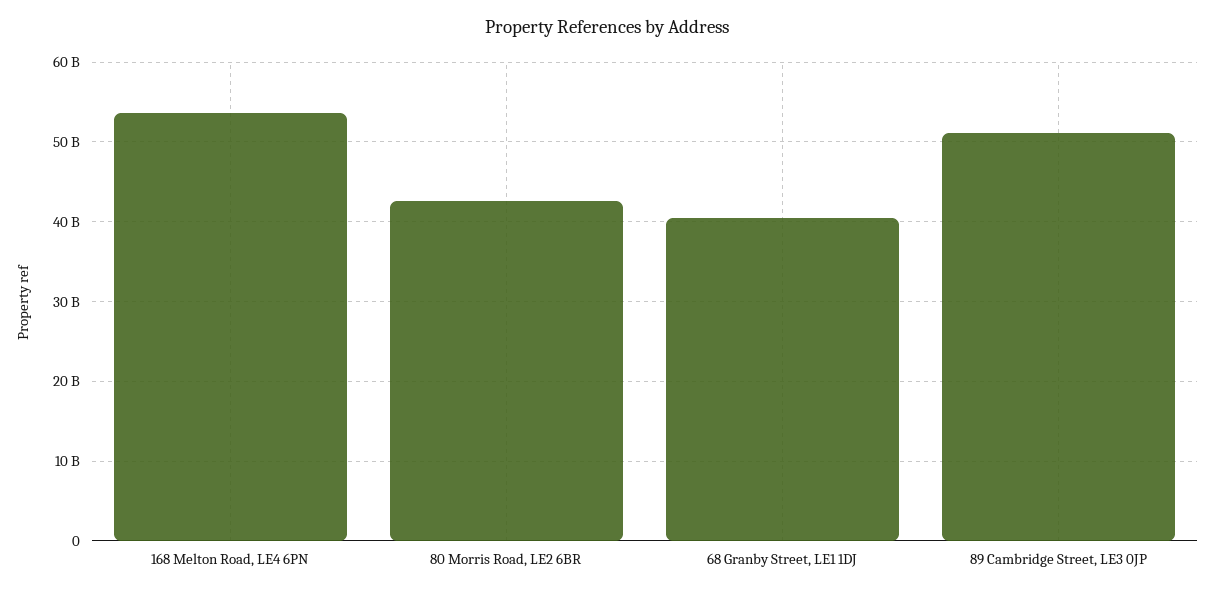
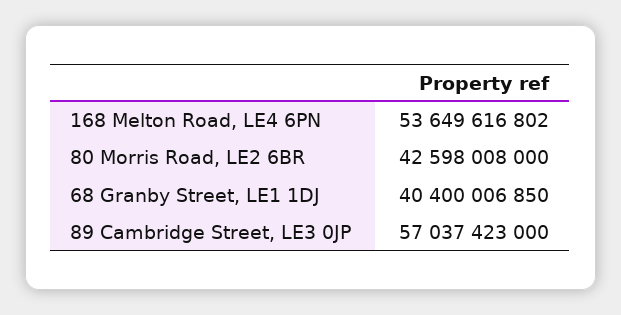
  {
    "168 Melton Road, LE4 6PN": 53649616802,
    "80 Morris Road, LE2 6BR": 42598008000,
    "68 Granby Street, LE1 1DJ": 40400006850,
-   "89 Cambridge Street, LE3 0JP": 51000000000
+   "89 Cambridge Street, LE3 0JP": 57037423000
  }

